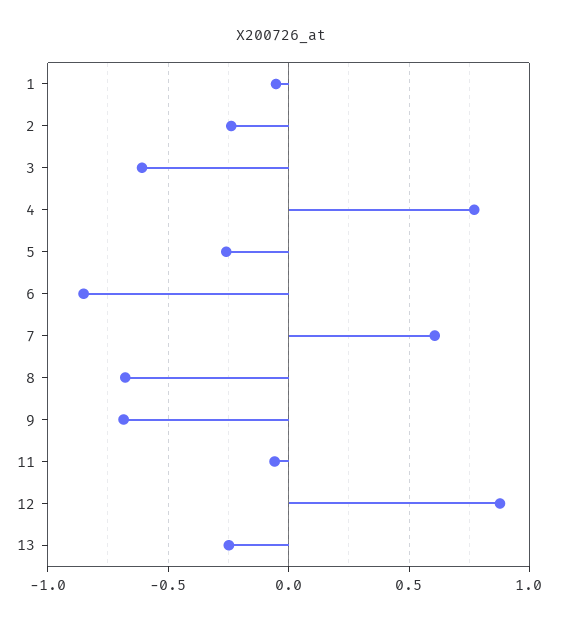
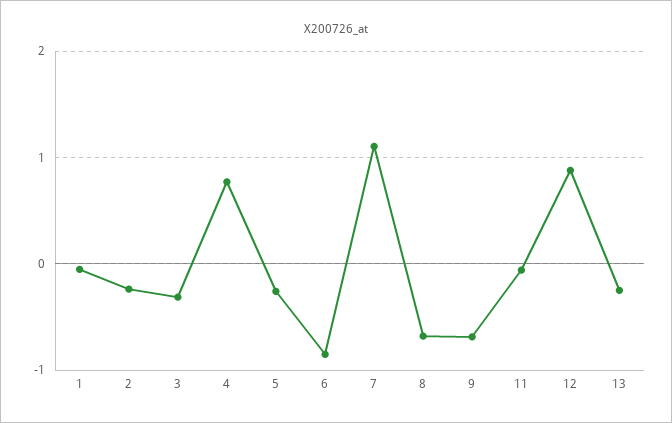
  {
    "1": -0.05,
    "2": -0.25,
-   "3": -0.6,
+   "3": -0.3,
    "4": 0.75,
    "5": -0.25,
    "6": -0.85,
-   "7": 0.6,
+   "7": 1.1,
    "8": -0.7,
    "9": -0.7,
    "11": -0.05,
    "12": 0.9,
    "13": -0.25
  }

